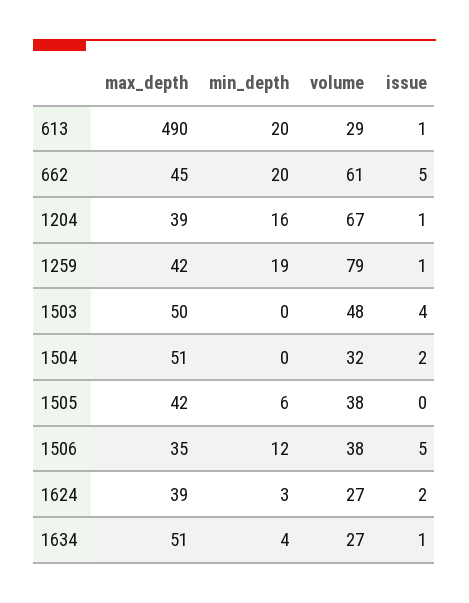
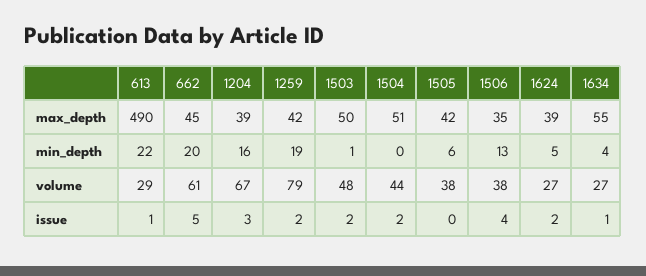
  {
    "max_depth": {
      "613": 490,
      "662": 45,
      "1204": 39,
      "1259": 42,
      "1503": 50,
      "1504": 51,
      "1505": 42,
      "1506": 35,
      "1624": 39,
-     "1634": 51
+     "1634": 55
    },
    "min_depth": {
-     "613": 20,
+     "613": 22,
      "662": 20,
      "1204": 16,
      "1259": 19,
-     "1503": 0,
+     "1503": 1,
      "1504": 0,
      "1505": 6,
-     "1506": 12,
+     "1506": 13,
-     "1624": 3,
+     "1624": 5,
      "1634": 4
    },
    "volume": {
      "613": 29,
      "662": 61,
      "1204": 67,
      "1259": 79,
      "1503": 48,
-     "1504": 32,
+     "1504": 44,
      "1505": 38,
      "1506": 38,
      "1624": 27,
      "1634": 27
    },
    "issue": {
      "613": 1,
      "662": 5,
-     "1204": 1,
+     "1204": 3,
-     "1259": 1,
+     "1259": 2,
-     "1503": 4,
+     "1503": 2,
      "1504": 2,
      "1505": 0,
-     "1506": 5,
+     "1506": 4,
      "1624": 2,
      "1634": 1
    }
  }

